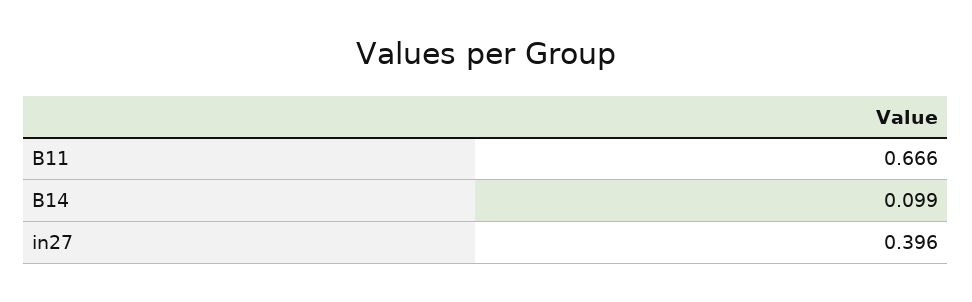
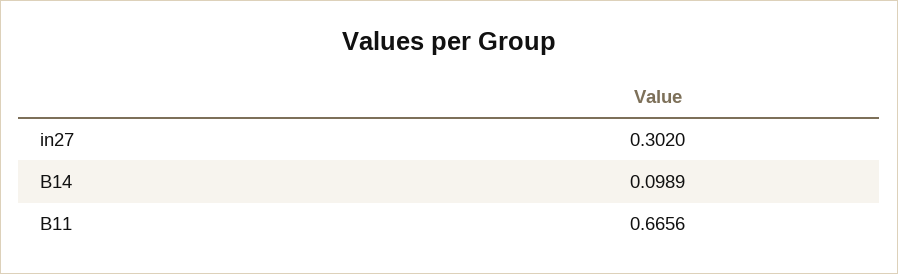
  {
    "B11": 0.6656,
    "B14": 0.0989,
-   "in27": 0.396
+   "in27": 0.302
  }

